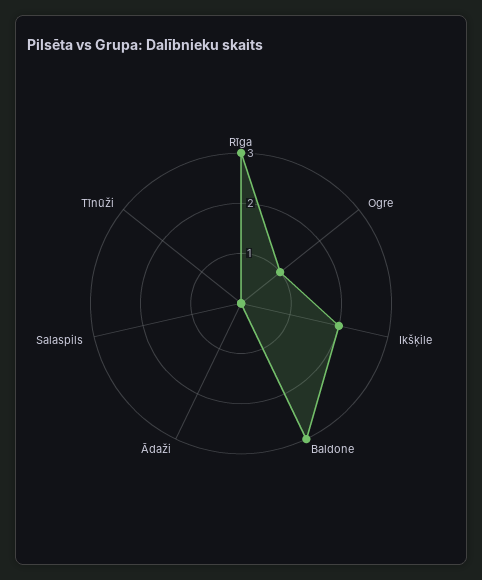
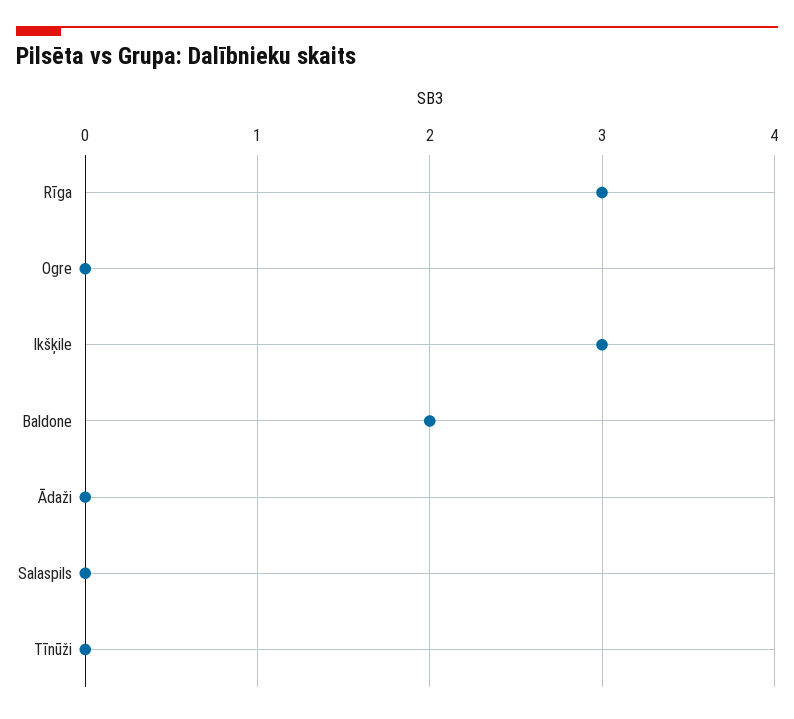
  {
    "Rīga": 3,
-   "Ogre": 1,
+   "Ogre": 0,
-   "Ikšķile": 2,
+   "Ikšķile": 3,
-   "Baldone": 3,
+   "Baldone": 2,
    "Ādaži": 0,
    "Salaspils": 0,
    "Tīnūži": 0
  }

